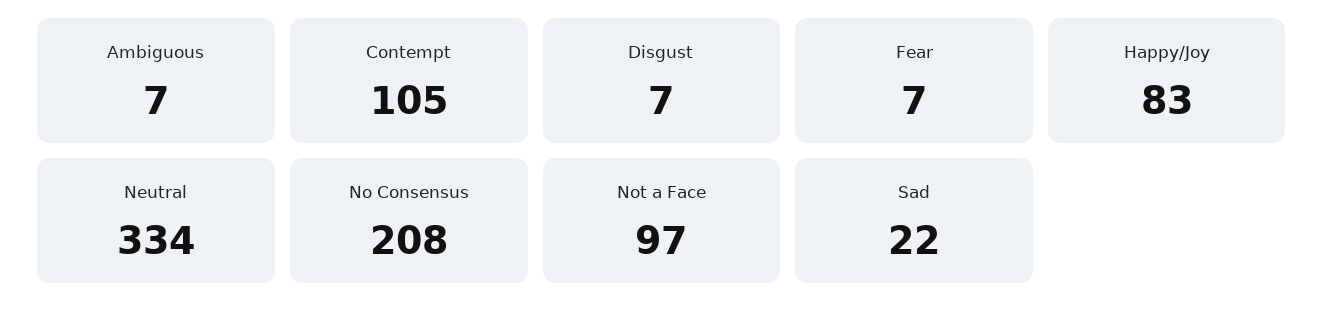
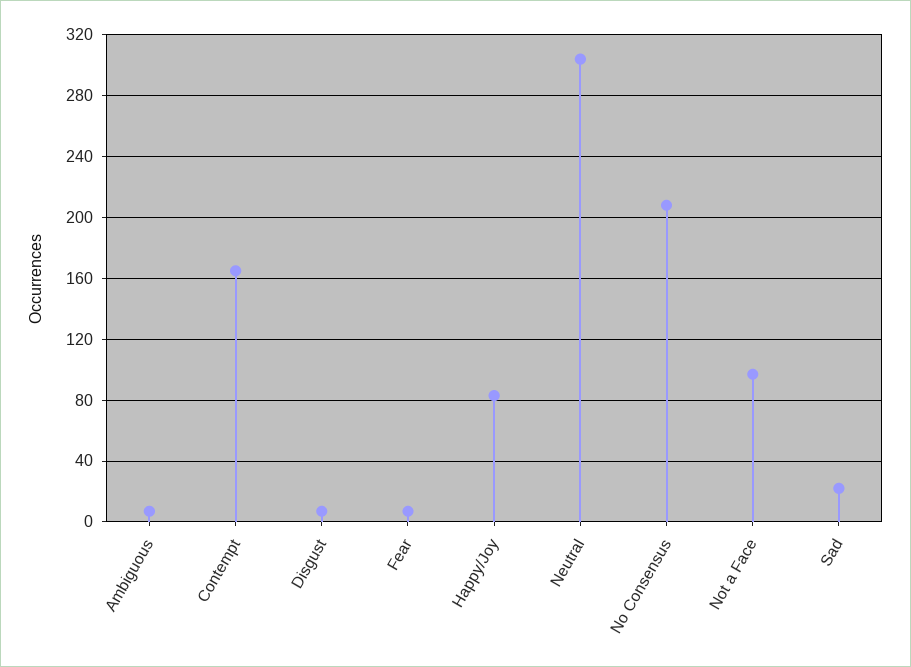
  {
    "Ambiguous": 7,
-   "Contempt": 105,
+   "Contempt": 165,
    "Disgust": 7,
    "Fear": 7,
    "Happy/Joy": 83,
-   "Neutral": 334,
+   "Neutral": 305,
    "No Consensus": 208,
    "Not a Face": 97,
    "Sad": 22
  }

